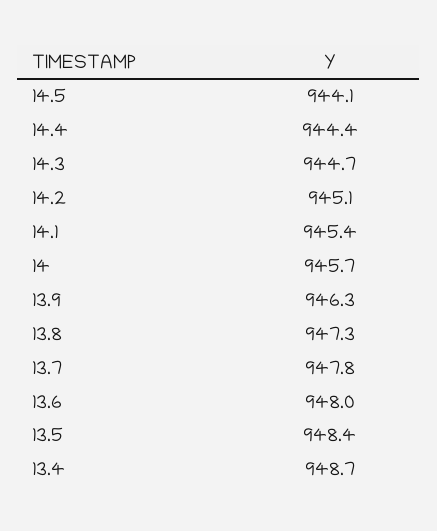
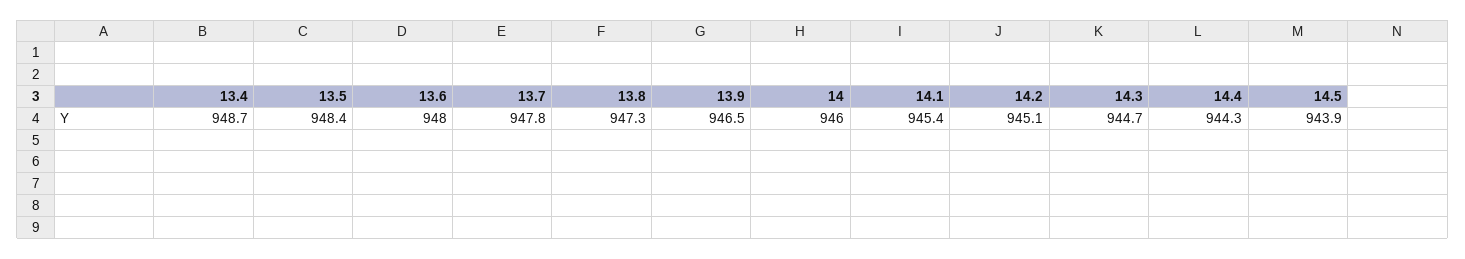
  {
-   "14.5": 944.1,
+   "14.5": 943.9,
-   "14.4": 944.4,
+   "14.4": 944.3,
    "14.3": 944.7,
    "14.2": 945.1,
    "14.1": 945.4,
-   "14": 945.7,
+   "14": 946,
-   "13.9": 946.3,
+   "13.9": 946.5,
    "13.8": 947.3,
    "13.7": 947.8,
    "13.6": 948,
    "13.5": 948.4,
    "13.4": 948.7
  }

